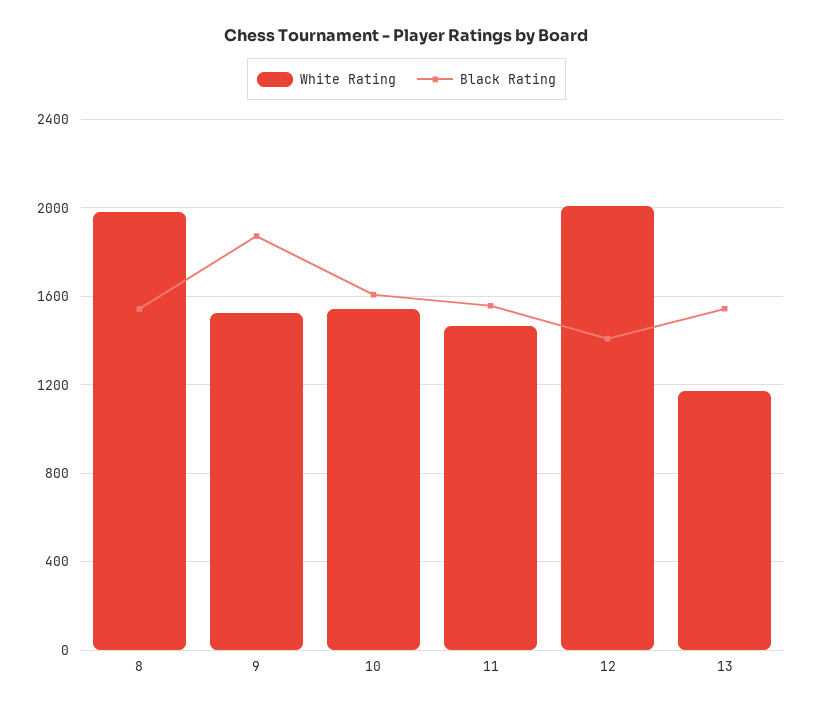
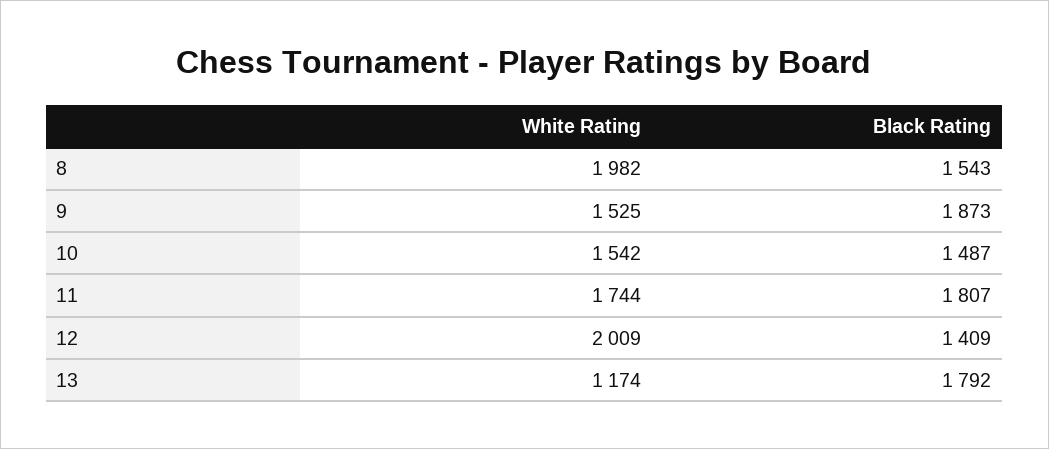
  {
    "White Rating": {
      "8": 1982,
      "9": 1525,
      "10": 1542,
-     "11": 1450,
+     "11": 1744,
      "12": 2009,
      "13": 1174
    },
    "Black Rating": {
      "8": 1543,
      "9": 1873,
-     "10": 1600,
+     "10": 1487,
-     "11": 1550,
+     "11": 1807,
      "12": 1409,
-     "13": 1550
+     "13": 1792
    }
  }

